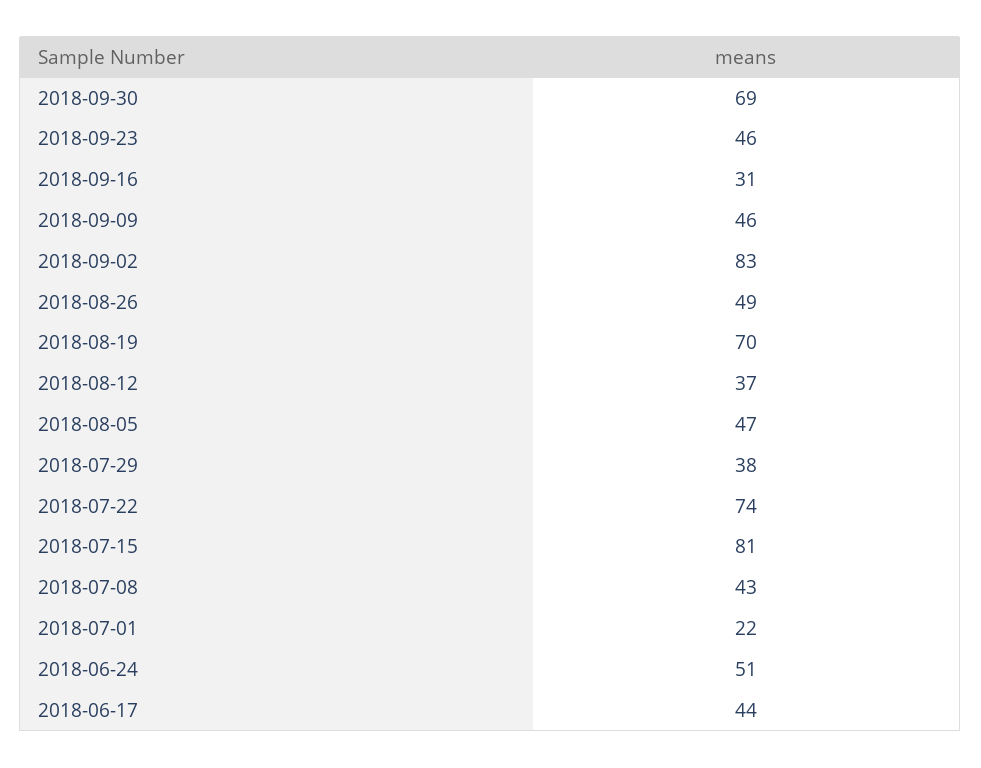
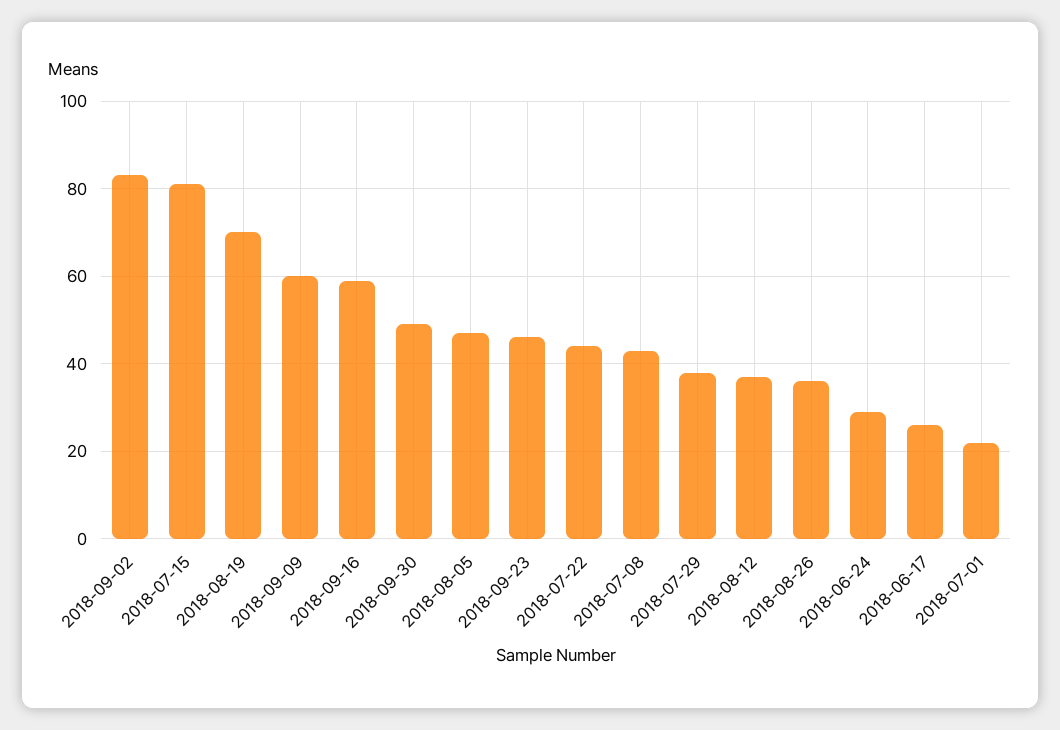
  {
-   "2018-09-30": 69,
+   "2018-09-30": 50,
    "2018-09-23": 46,
-   "2018-09-16": 31,
+   "2018-09-16": 60,
-   "2018-09-09": 46,
+   "2018-09-09": 60,
    "2018-09-02": 83,
-   "2018-08-26": 49,
+   "2018-08-26": 35,
    "2018-08-19": 70,
    "2018-08-12": 37,
    "2018-08-05": 47,
    "2018-07-29": 38,
-   "2018-07-22": 74,
+   "2018-07-22": 45,
    "2018-07-15": 81,
    "2018-07-08": 43,
    "2018-07-01": 22,
-   "2018-06-24": 51,
+   "2018-06-24": 30,
-   "2018-06-17": 44
+   "2018-06-17": 25
  }

